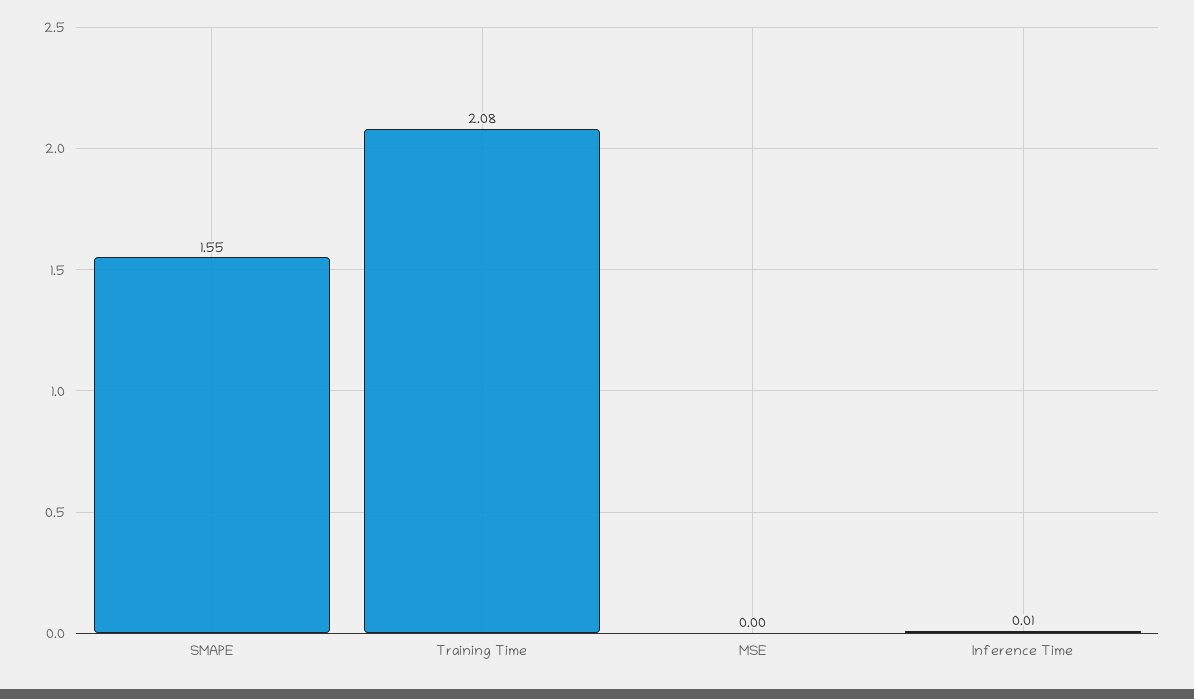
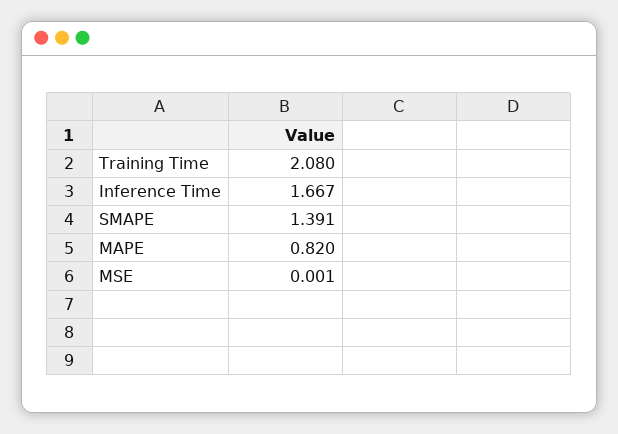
  {
-   "SMAPE": 1.55,
+   "SMAPE": 1.391,
    "Training Time": 2.08,
    "MSE": 0.001,
-   "Inference Time": 0.01
+   "Inference Time": 1.667,
+   "MAPE": 0.82
  }

